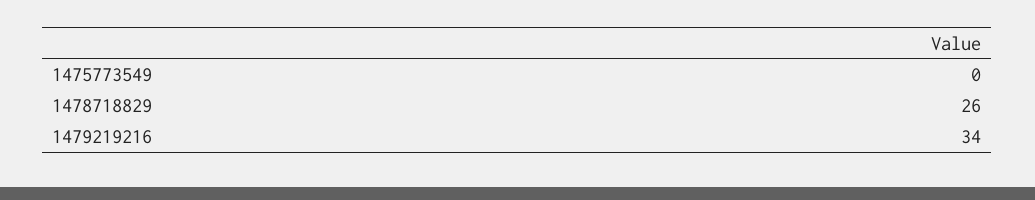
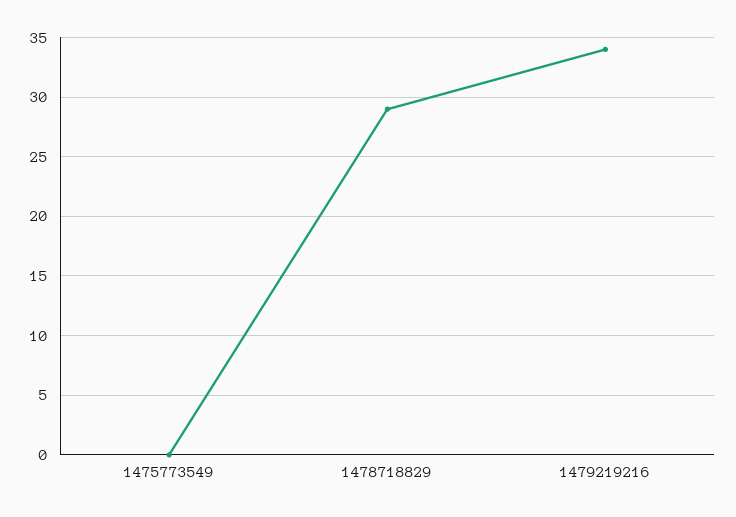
  {
    "1475773549": 0,
-   "1478718829": 26,
+   "1478718829": 29,
    "1479219216": 34
  }

